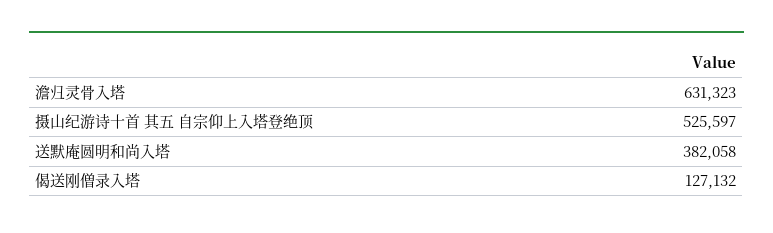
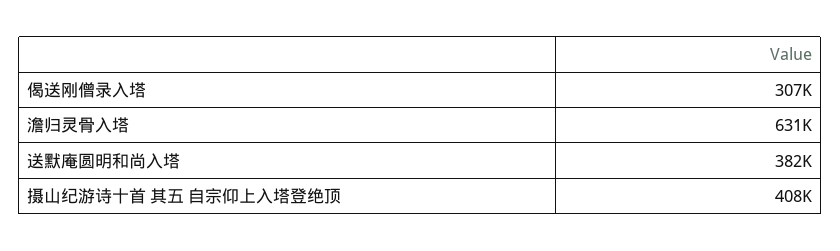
  {
    "澹归灵骨入塔": 631323,
-   "摄山纪游诗十首 其五 自宗仰上入塔登绝顶": 525597,
+   "摄山纪游诗十首 其五 自宗仰上入塔登绝顶": 408000,
    "送默庵圆明和尚入塔": 382058,
-   "偈送刚僧录入塔": 127132
+   "偈送刚僧录入塔": 307000
  }

